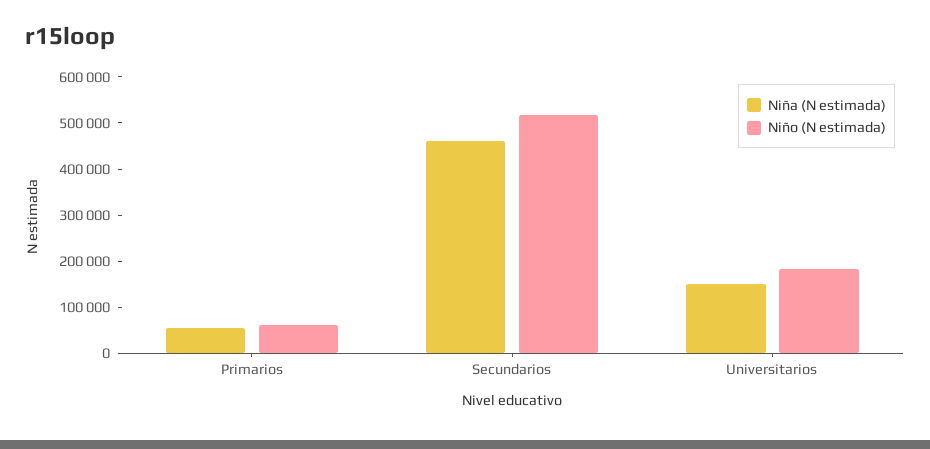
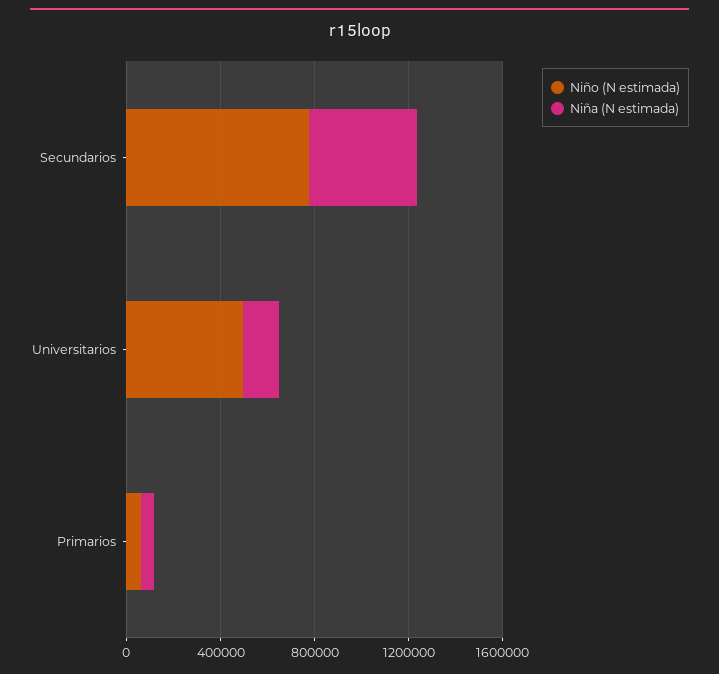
  {
    "Niña (N estimada)": {
      "Primarios": 60000,
      "Secundarios": 460000,
      "Universitarios": 140000
    },
    "Niño (N estimada)": {
      "Primarios": 60000,
-     "Secundarios": 520000,
+     "Secundarios": 800000,
-     "Universitarios": 180000
+     "Universitarios": 500000
    }
  }

